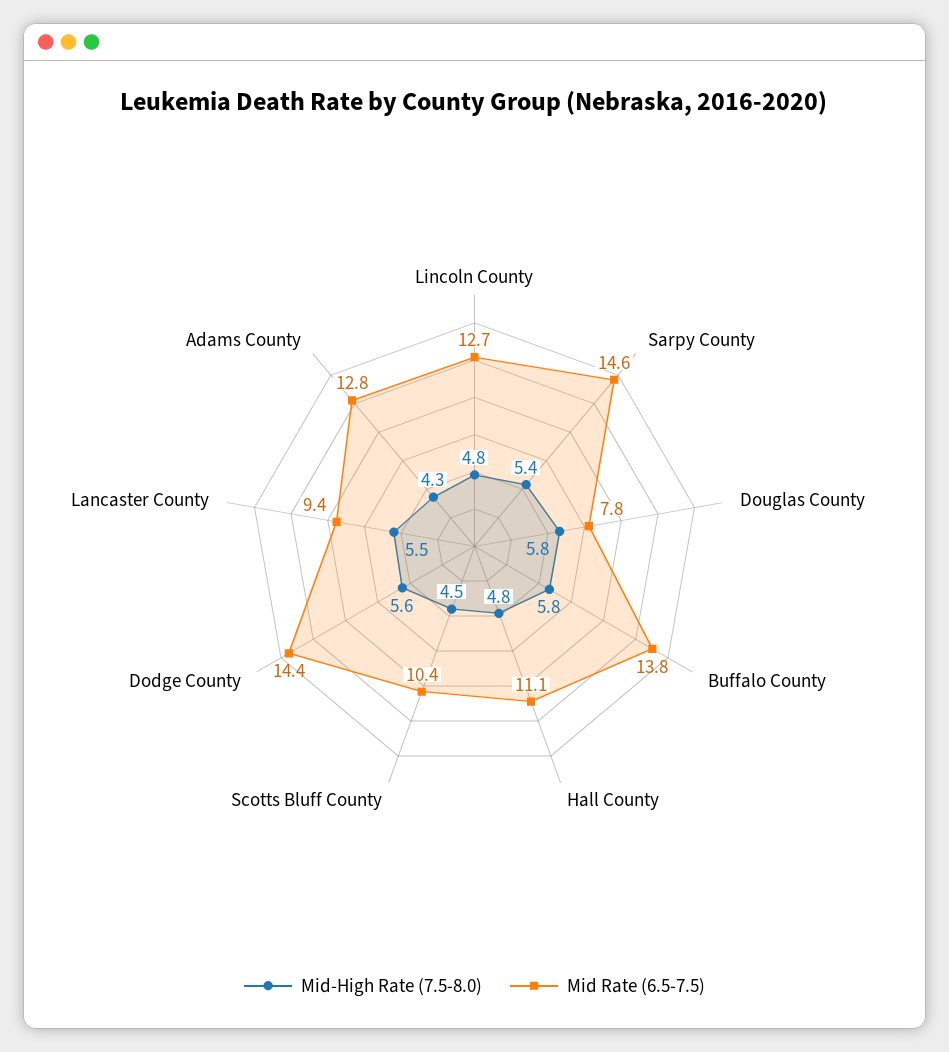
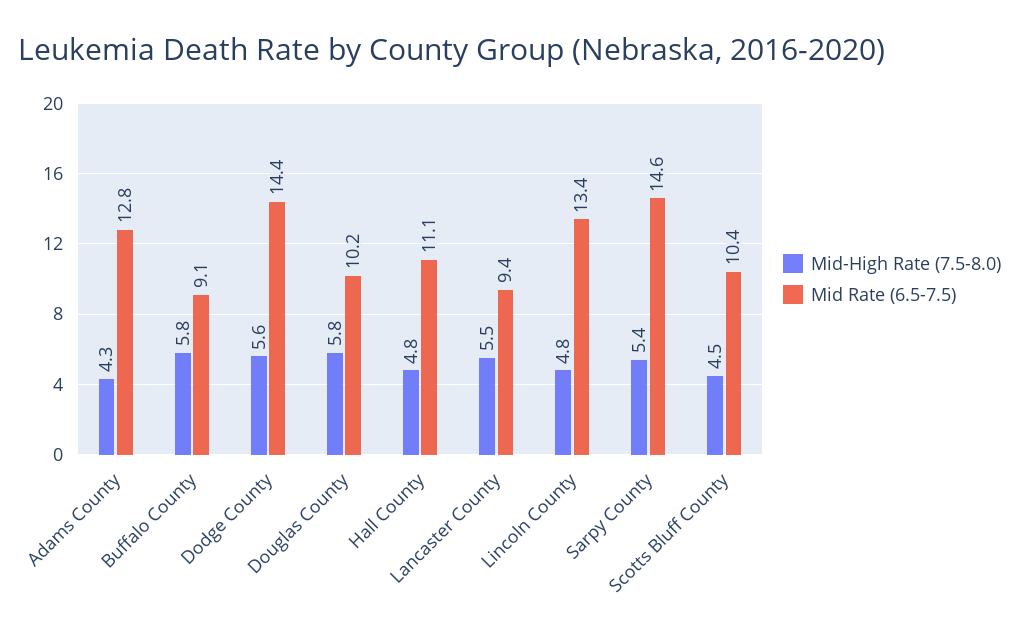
  {
    "Mid-High Rate (7.5-8.0)": {
      "Lincoln County": 4.8,
      "Sarpy County": 5.4,
      "Douglas County": 5.8,
      "Buffalo County": 5.8,
      "Hall County": 4.8,
      "Scotts Bluff County": 4.5,
      "Dodge County": 5.6,
      "Lancaster County": 5.5,
      "Adams County": 4.3
    },
    "Mid Rate (6.5-7.5)": {
-     "Lincoln County": 12.7,
+     "Lincoln County": 13.4,
      "Sarpy County": 14.6,
-     "Douglas County": 7.8,
+     "Douglas County": 10.2,
-     "Buffalo County": 13.8,
+     "Buffalo County": 9.1,
      "Hall County": 11.1,
      "Scotts Bluff County": 10.4,
      "Dodge County": 14.4,
      "Lancaster County": 9.4,
      "Adams County": 12.8
    }
  }

